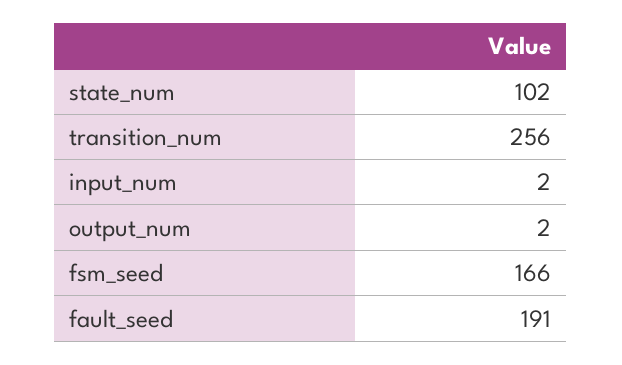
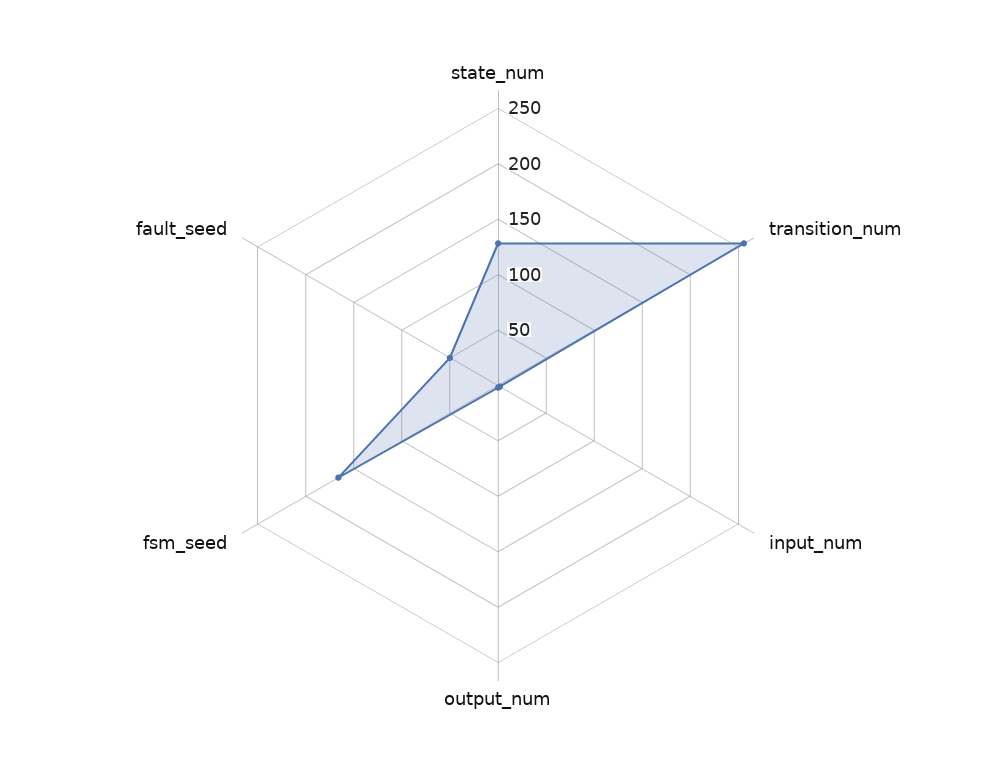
  {
-   "state_num": 102,
+   "state_num": 130,
    "transition_num": 256,
    "input_num": 2,
    "output_num": 2,
    "fsm_seed": 166,
-   "fault_seed": 191
+   "fault_seed": 50
  }

